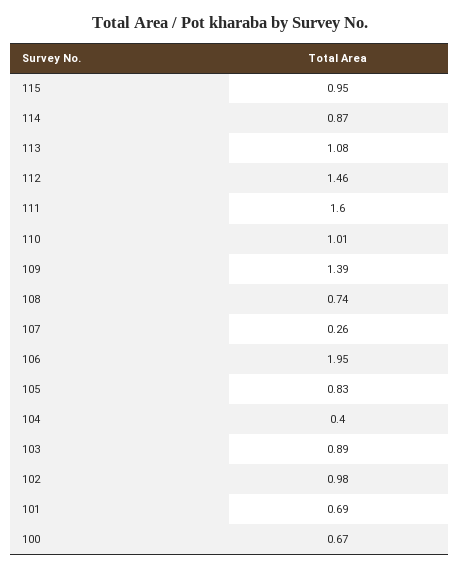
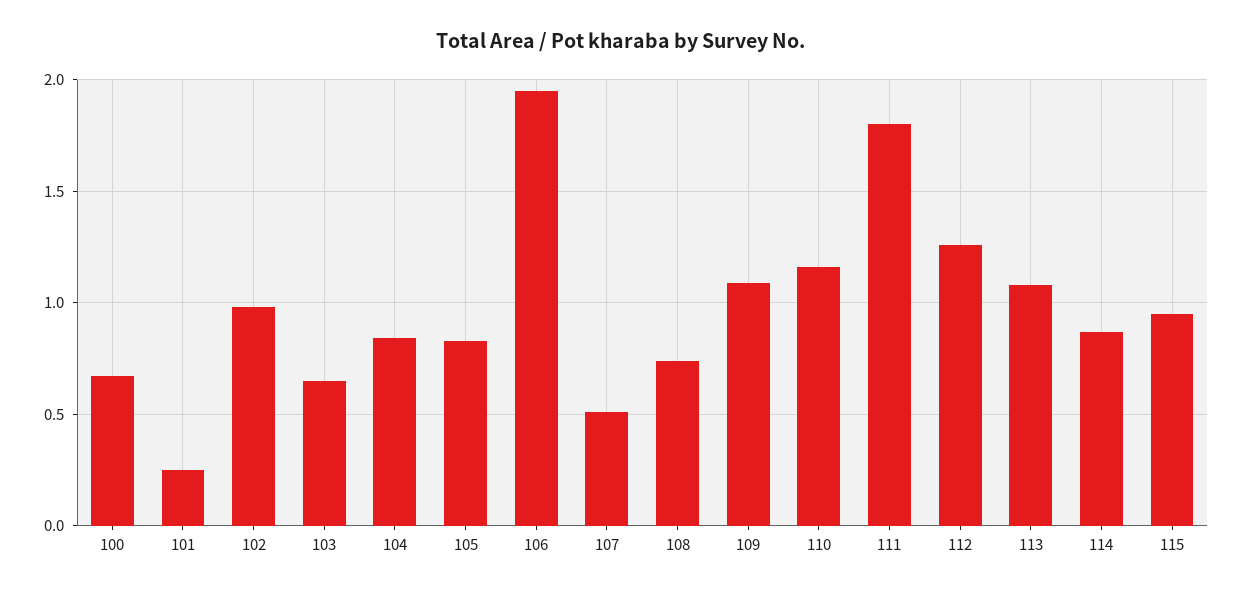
  {
    "115": 0.95,
    "114": 0.87,
    "113": 1.08,
-   "112": 1.46,
+   "112": 1.25,
-   "111": 1.6,
+   "111": 1.8,
-   "110": 1.01,
+   "110": 1.15,
-   "109": 1.39,
+   "109": 1.1,
    "108": 0.74,
-   "107": 0.26,
+   "107": 0.5,
    "106": 1.95,
    "105": 0.83,
-   "104": 0.4,
+   "104": 0.85,
-   "103": 0.89,
+   "103": 0.65,
    "102": 0.98,
-   "101": 0.69,
+   "101": 0.25,
    "100": 0.67
  }

